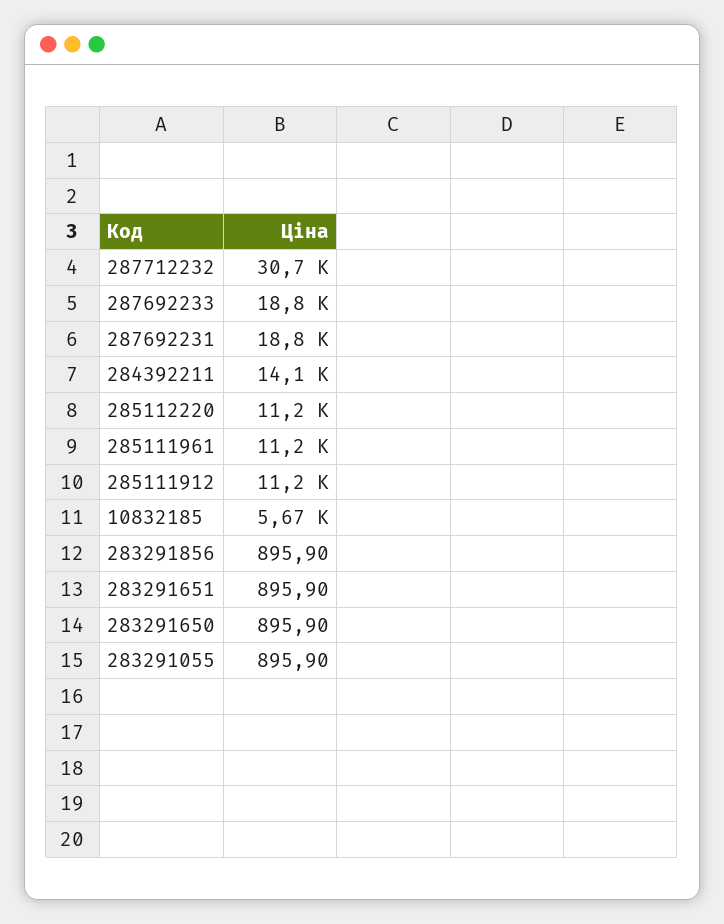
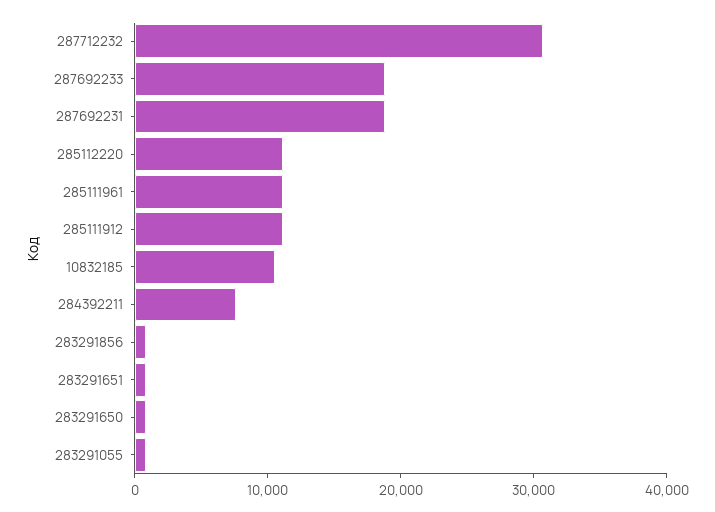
  {
    "287712232": 30700,
    "287692233": 18800,
    "287692231": 18800,
-   "284392211": 14100,
+   "284392211": 8000,
    "285112220": 11200,
    "285111961": 11200,
    "285111912": 11200,
-   "10832185": 5670,
+   "10832185": 10000,
    "283291856": 895.9,
    "283291651": 895.9,
    "283291650": 895.9,
    "283291055": 895.9
  }

